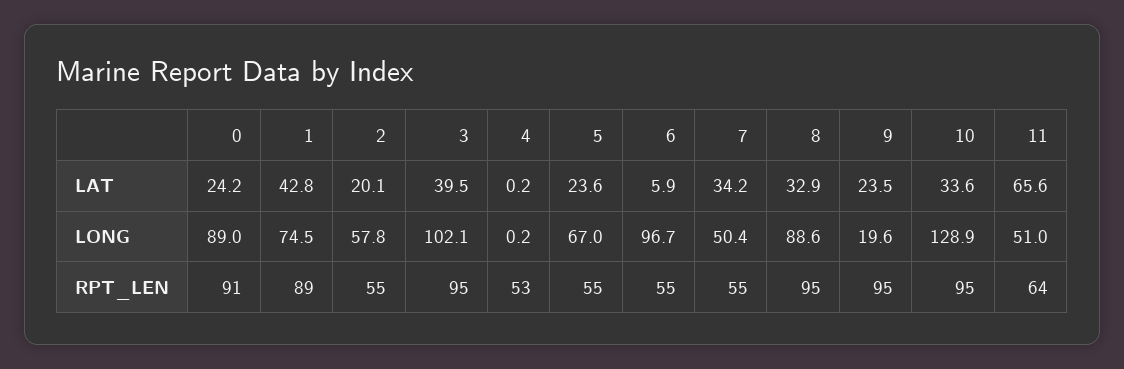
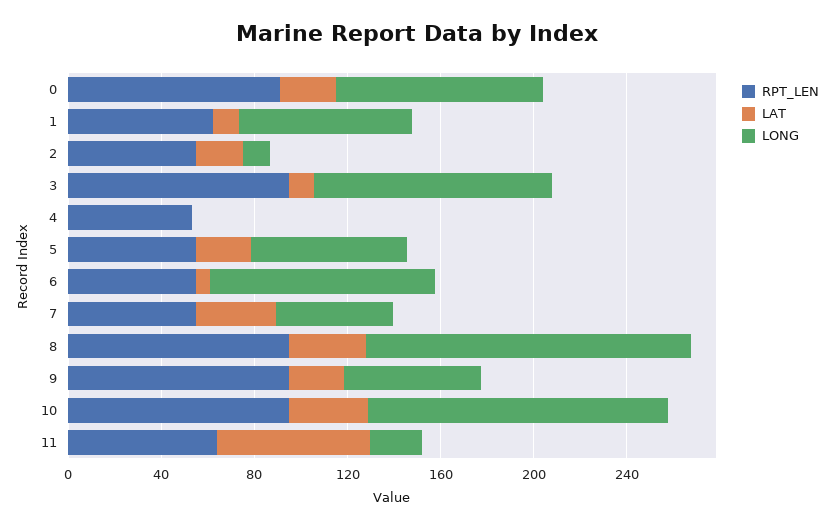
  {
    "LAT": {
      "0": 24.2,
-     "1": 42.8,
+     "1": 10,
      "2": 20.1,
-     "3": 39.5,
+     "3": 10,
      "4": 0.2,
      "5": 23.6,
      "6": 5.9,
      "7": 34.2,
      "8": 32.9,
      "9": 23.5,
      "10": 33.6,
      "11": 65.6
    },
    "LONG": {
      "0": 89,
      "1": 74.5,
-     "2": 57.8,
+     "2": 10,
      "3": 102.1,
      "4": 0.2,
      "5": 67,
      "6": 96.7,
      "7": 50.4,
-     "8": 88.6,
+     "8": 140,
-     "9": 19.6,
+     "9": 60,
      "10": 128.9,
-     "11": 51
+     "11": 20
    },
    "RPT_LEN": {
      "0": 91,
-     "1": 89,
+     "1": 60,
      "2": 55,
      "3": 95,
      "4": 53,
      "5": 55,
      "6": 55,
      "7": 55,
      "8": 95,
      "9": 95,
      "10": 95,
      "11": 64
    }
  }

